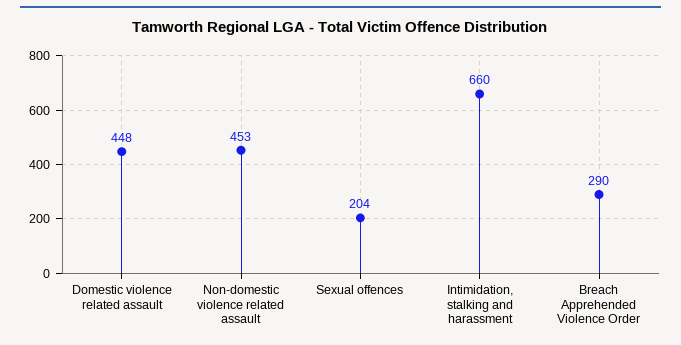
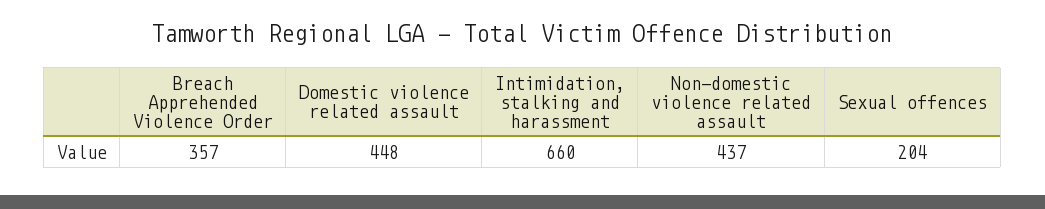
  {
    "Domestic violence related assault": 448,
-   "Non-domestic violence related assault": 453,
+   "Non-domestic violence related assault": 437,
    "Sexual offences": 204,
    "Intimidation, stalking and harassment": 660,
-   "Breach Apprehended Violence Order": 290
+   "Breach Apprehended Violence Order": 357
  }

